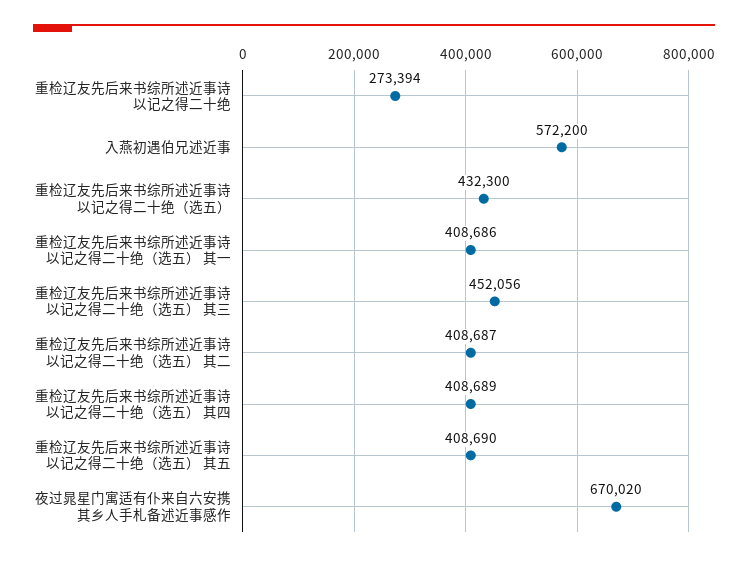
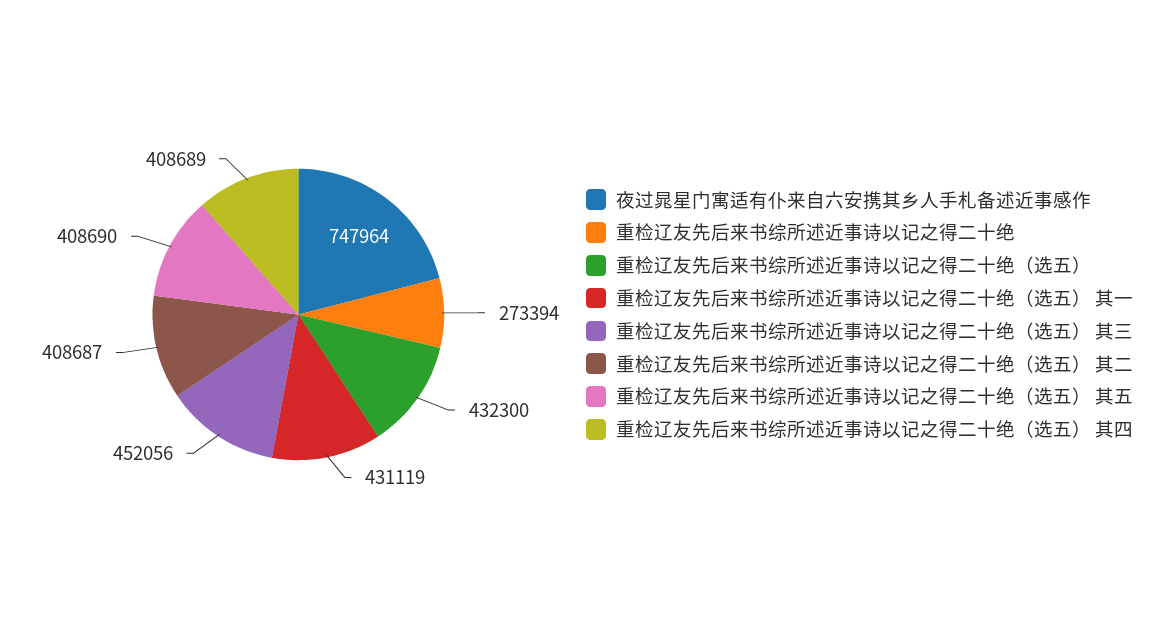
  {
    "重检辽友先后来书综所述近事诗以记之得二十绝": 273394,
-   "入燕初遇伯兄述近事": 572200,
    "重检辽友先后来书综所述近事诗以记之得二十绝（选五）": 432300,
-   "重检辽友先后来书综所述近事诗以记之得二十绝（选五） 其一": 408686,
+   "重检辽友先后来书综所述近事诗以记之得二十绝（选五） 其一": 431119,
    "重检辽友先后来书综所述近事诗以记之得二十绝（选五） 其三": 452056,
    "重检辽友先后来书综所述近事诗以记之得二十绝（选五） 其二": 408687,
    "重检辽友先后来书综所述近事诗以记之得二十绝（选五） 其四": 408689,
    "重检辽友先后来书综所述近事诗以记之得二十绝（选五） 其五": 408690,
-   "夜过晁星门寓适有仆来自六安携其乡人手札备述近事感作": 670020
+   "夜过晁星门寓适有仆来自六安携其乡人手札备述近事感作": 747964
  }

